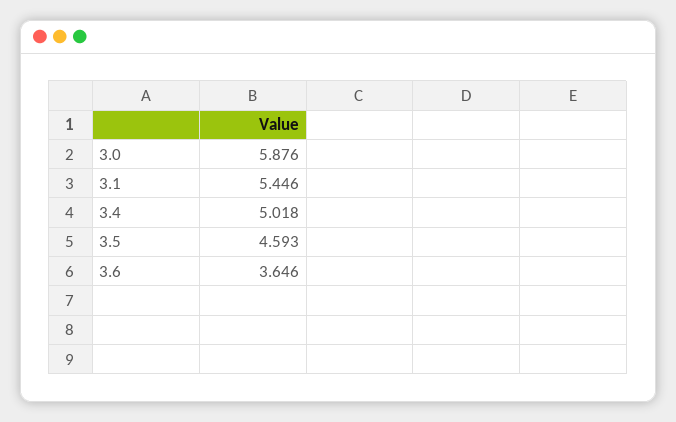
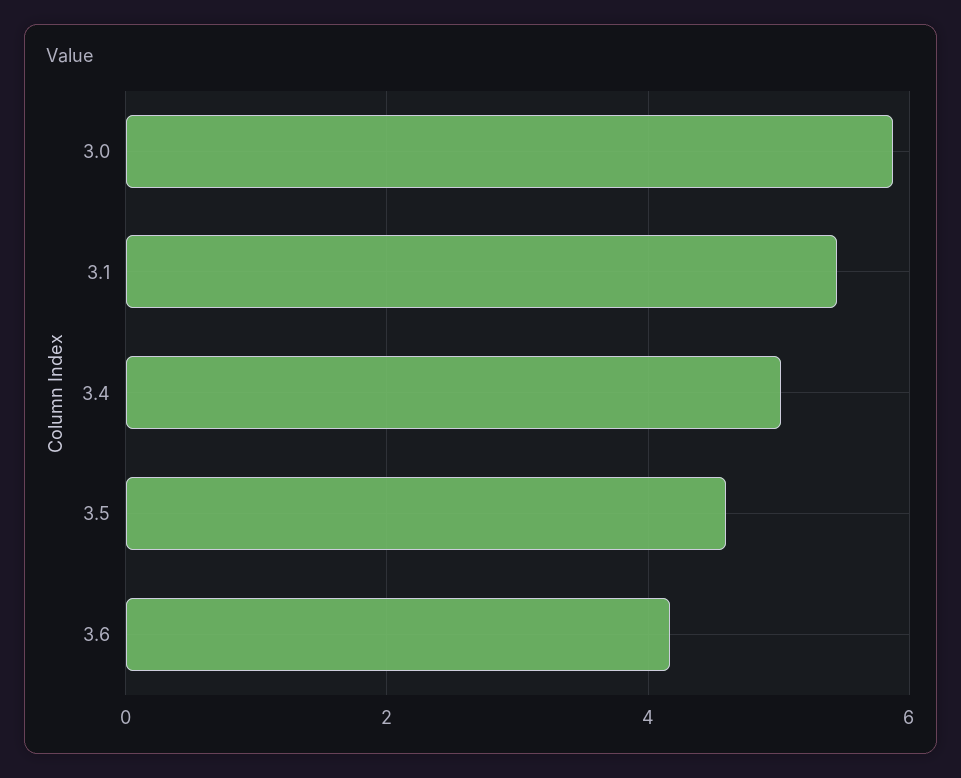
  {
    "3.0": 5.876,
    "3.1": 5.446,
    "3.4": 5.018,
    "3.5": 4.593,
-   "3.6": 3.646
+   "3.6": 4.2
  }

